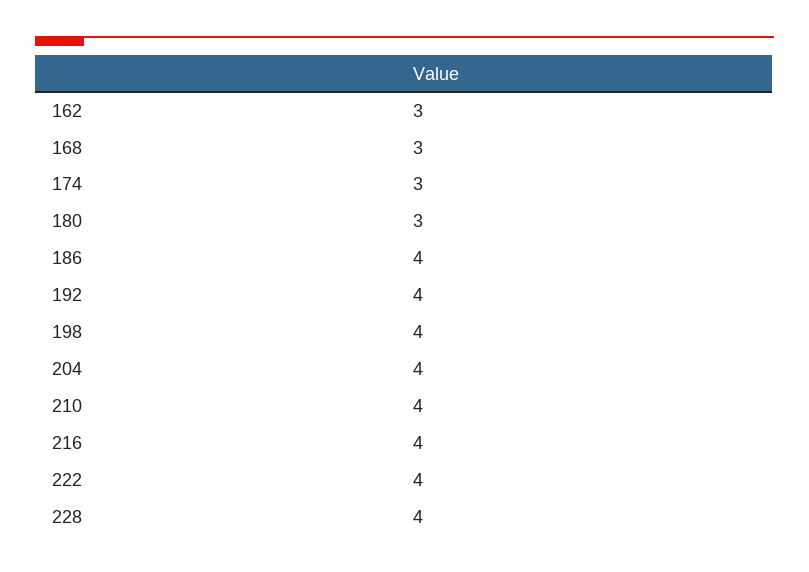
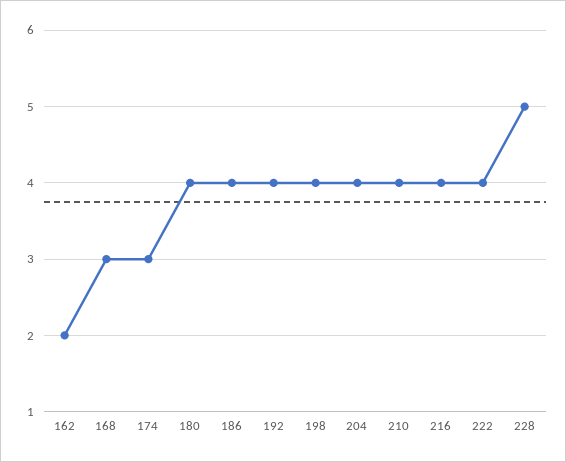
  {
-   "162": 3,
+   "162": 2,
    "168": 3,
    "174": 3,
-   "180": 3,
+   "180": 4,
    "186": 4,
    "192": 4,
    "198": 4,
    "204": 4,
    "210": 4,
    "216": 4,
    "222": 4,
-   "228": 4
+   "228": 5
  }

